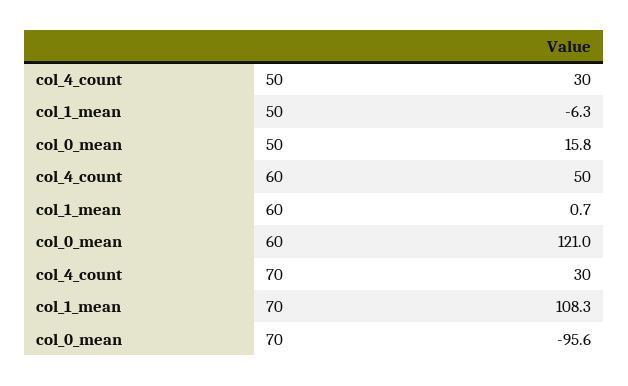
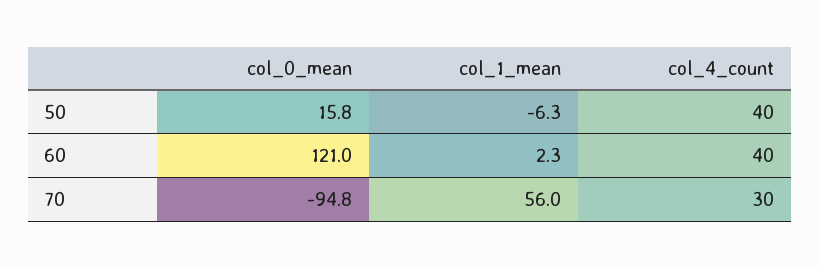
  {
    "col_4_count": {
-     "50": 30,
+     "50": 40,
-     "60": 50,
+     "60": 40,
      "70": 30
    },
    "col_1_mean": {
      "50": -6.3,
-     "60": 0.7,
+     "60": 2.3,
-     "70": 108.3
+     "70": 56
    },
    "col_0_mean": {
      "50": 15.8,
      "60": 121,
-     "70": -95.6
+     "70": -94.8
    }
  }

